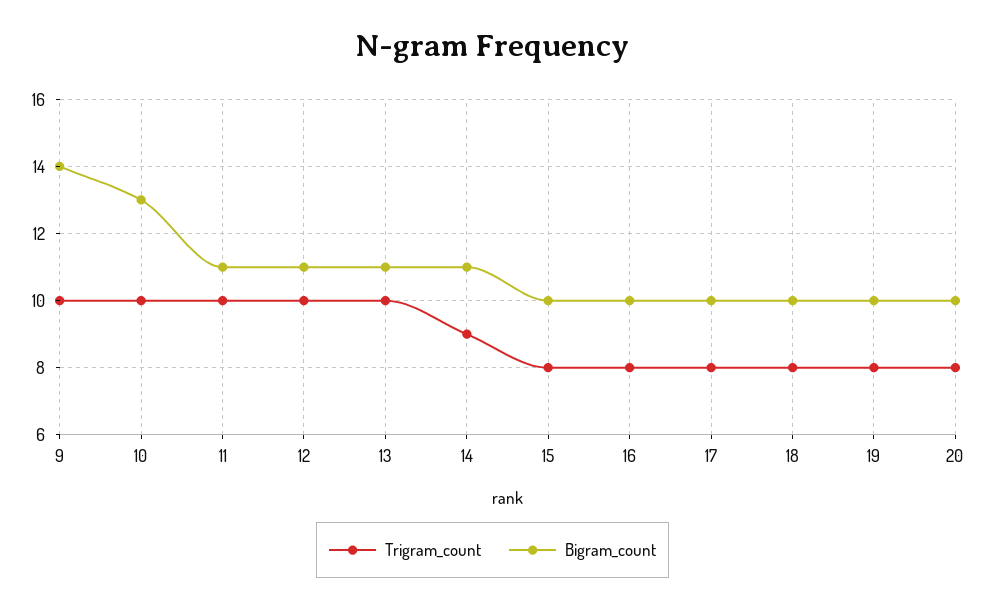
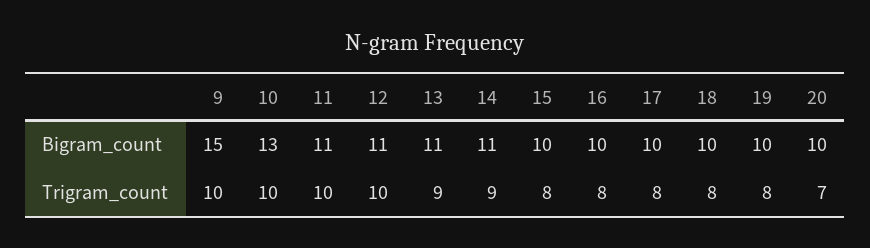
  {
    "Trigram_count": {
      "9": 10,
      "10": 10,
      "11": 10,
      "12": 10,
-     "13": 10,
+     "13": 9,
      "14": 9,
      "15": 8,
      "16": 8,
      "17": 8,
      "18": 8,
      "19": 8,
-     "20": 8
+     "20": 7
    },
    "Bigram_count": {
-     "9": 14,
+     "9": 15,
      "10": 13,
      "11": 11,
      "12": 11,
      "13": 11,
      "14": 11,
      "15": 10,
      "16": 10,
      "17": 10,
      "18": 10,
      "19": 10,
      "20": 10
    }
  }

